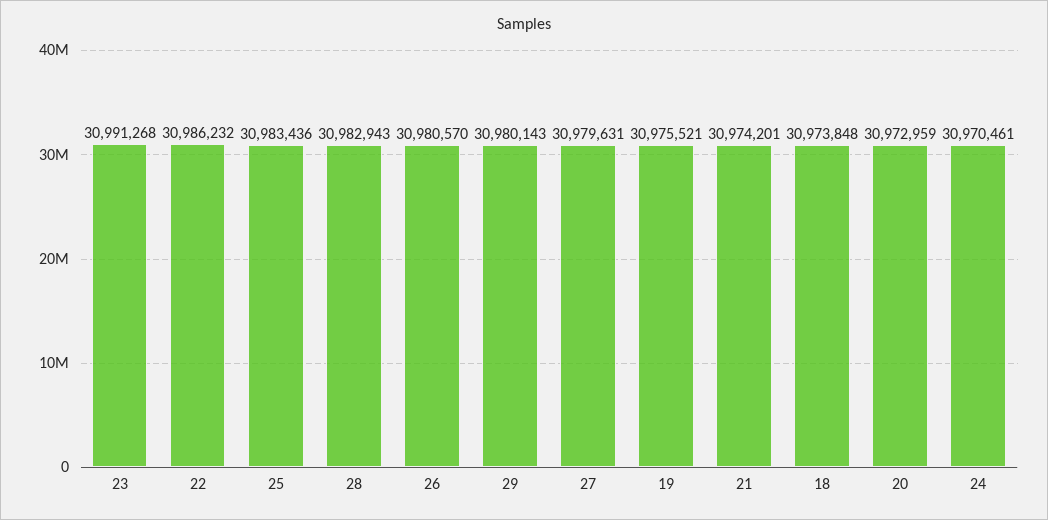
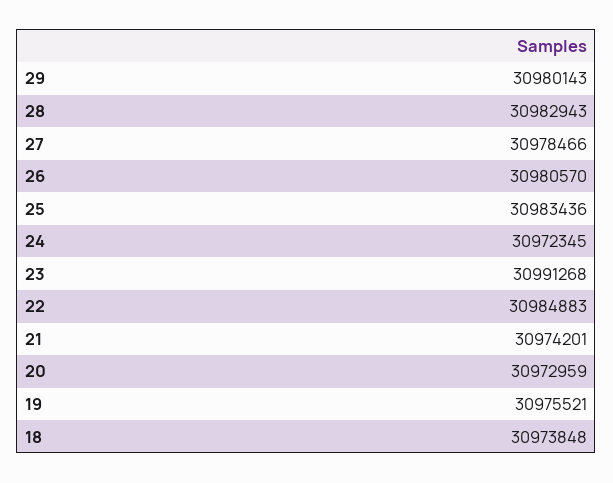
  {
    "23": 30991268,
-   "22": 30986232,
+   "22": 30984883,
    "25": 30983436,
    "28": 30982943,
    "26": 30980570,
    "29": 30980143,
-   "27": 30979631,
+   "27": 30978466,
    "19": 30975521,
    "21": 30974201,
    "18": 30973848,
    "20": 30972959,
-   "24": 30970461
+   "24": 30972345
  }

